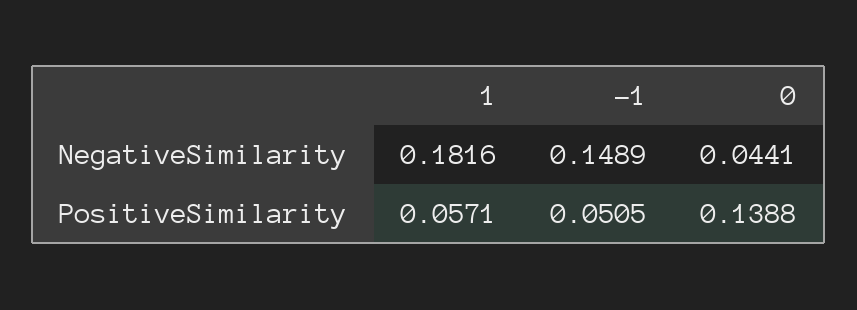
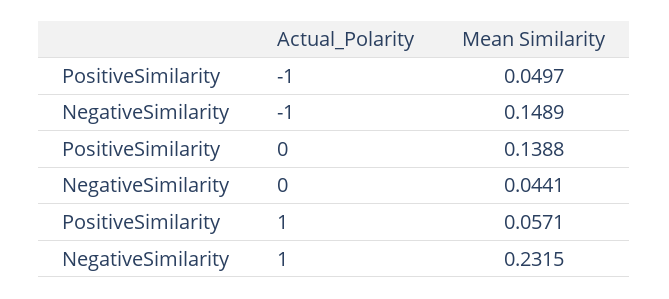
  {
    "1": {
-     "NegativeSimilarity": 0.1816,
+     "NegativeSimilarity": 0.2315,
      "PositiveSimilarity": 0.0571
    },
    "-1": {
      "NegativeSimilarity": 0.1489,
-     "PositiveSimilarity": 0.0505
+     "PositiveSimilarity": 0.0497
    },
    "0": {
      "NegativeSimilarity": 0.0441,
      "PositiveSimilarity": 0.1388
    }
  }

